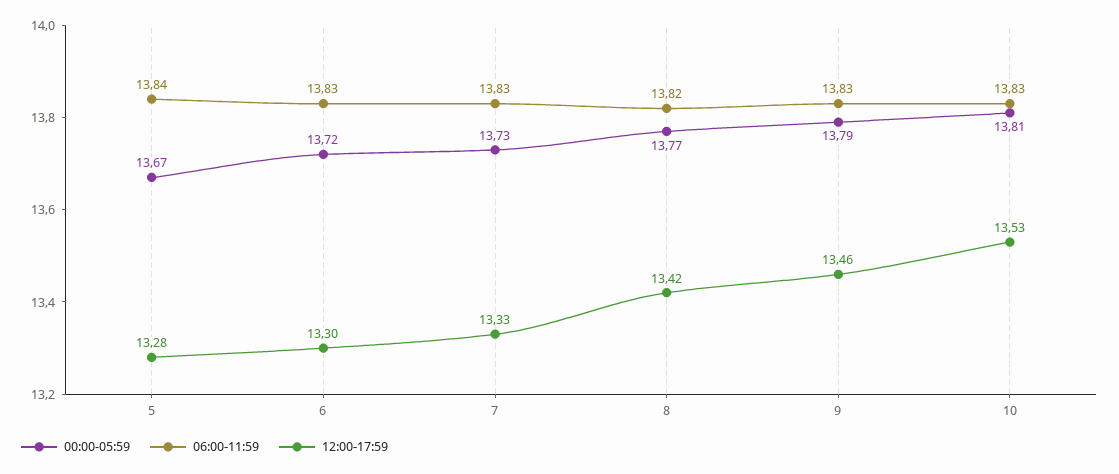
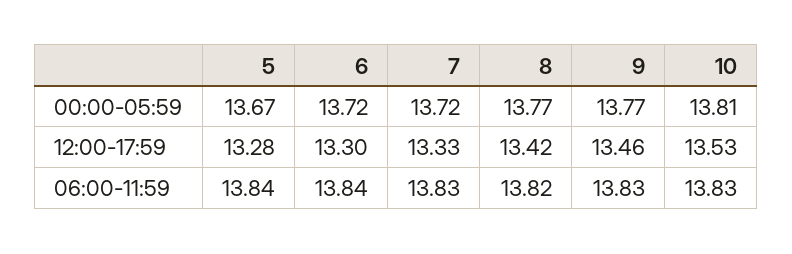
  {
    "00:00-05:59": {
      "5": 13.67,
      "6": 13.72,
-     "7": 13.73,
+     "7": 13.72,
      "8": 13.77,
-     "9": 13.79,
+     "9": 13.77,
      "10": 13.81
    },
    "06:00-11:59": {
      "5": 13.84,
-     "6": 13.83,
+     "6": 13.84,
      "7": 13.83,
      "8": 13.82,
      "9": 13.83,
      "10": 13.83
    },
    "12:00-17:59": {
      "5": 13.28,
      "6": 13.3,
      "7": 13.33,
      "8": 13.42,
      "9": 13.46,
      "10": 13.53
    }
  }

